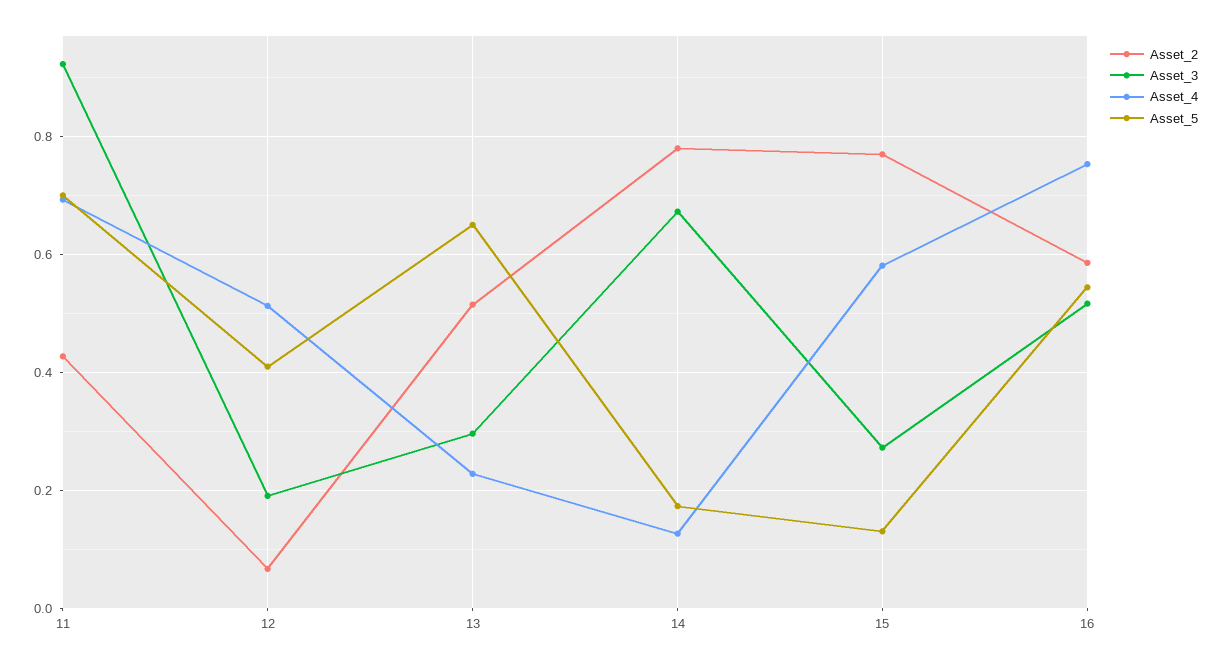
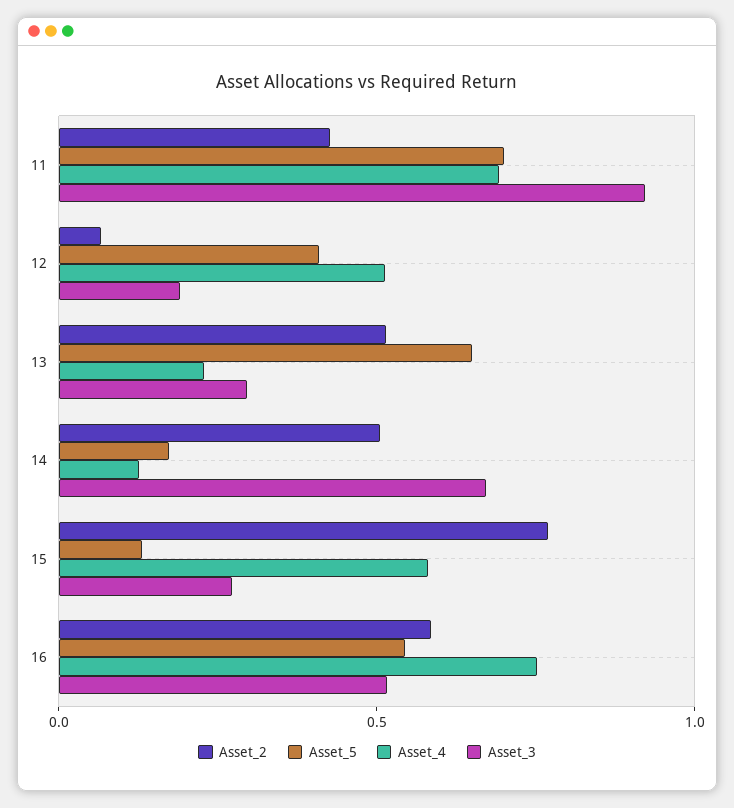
  {
    "Asset_2": {
      "11": 0.42,
      "12": 0.06,
      "13": 0.52,
-     "14": 0.78,
+     "14": 0.5,
      "15": 0.76,
      "16": 0.58
    },
    "Asset_3": {
      "11": 0.92,
      "12": 0.2,
      "13": 0.3,
      "14": 0.68,
      "15": 0.28,
      "16": 0.52
    },
    "Asset_4": {
      "11": 0.7,
      "12": 0.52,
      "13": 0.22,
      "14": 0.12,
      "15": 0.58,
      "16": 0.76
    },
    "Asset_5": {
      "11": 0.7,
      "12": 0.4,
      "13": 0.64,
      "14": 0.18,
      "15": 0.14,
      "16": 0.54
    }
  }

